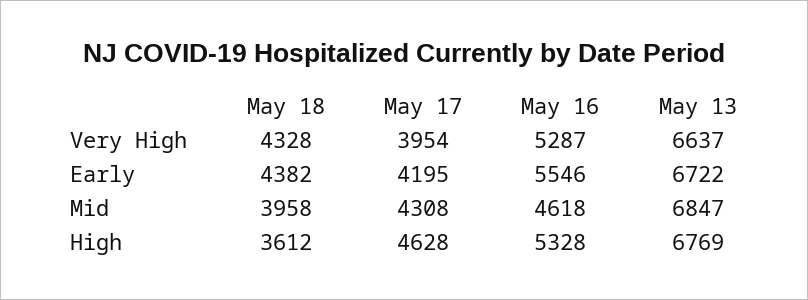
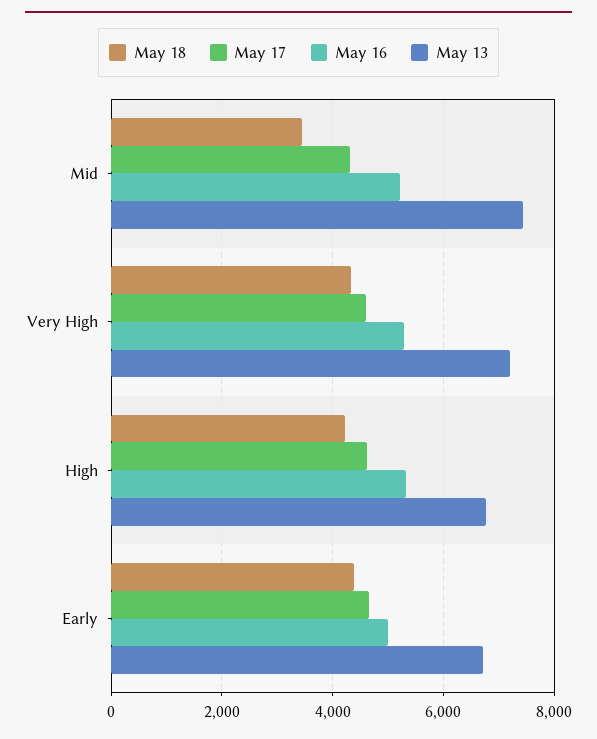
  {
    "May 18": {
      "Very High": 4328,
      "Early": 4382,
-     "Mid": 3958,
+     "Mid": 3400,
-     "High": 3612
+     "High": 4200
    },
    "May 17": {
-     "Very High": 3954,
+     "Very High": 4600,
-     "Early": 4195,
+     "Early": 4600,
      "Mid": 4308,
      "High": 4628
    },
    "May 16": {
      "Very High": 5287,
-     "Early": 5546,
+     "Early": 5000,
-     "Mid": 4618,
+     "Mid": 5200,
      "High": 5328
    },
    "May 13": {
-     "Very High": 6637,
+     "Very High": 7200,
      "Early": 6722,
-     "Mid": 6847,
+     "Mid": 7400,
      "High": 6769
    }
  }

